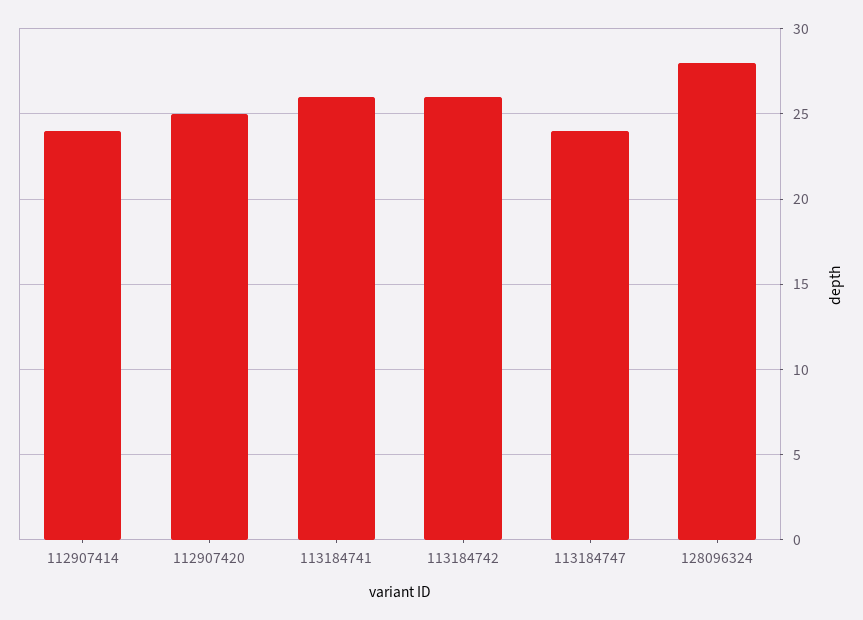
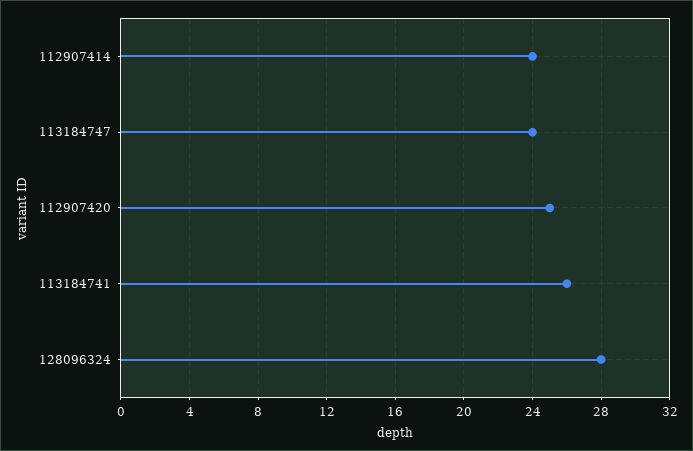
  {
    "112907414": 24,
    "112907420": 25,
    "113184741": 26,
-   "113184742": 26,
    "113184747": 24,
    "128096324": 28
  }

